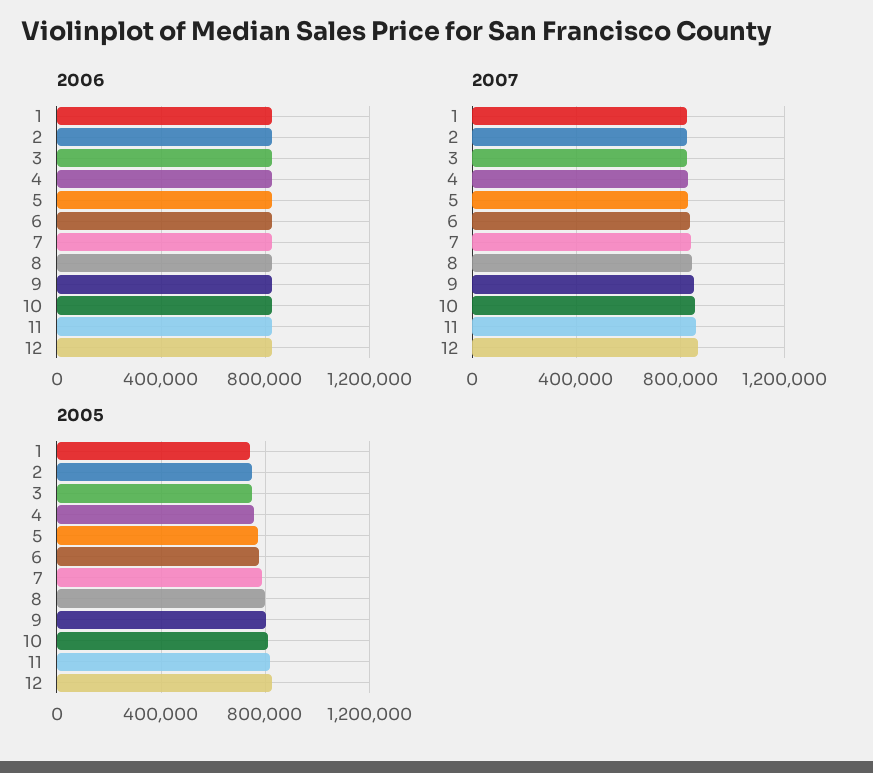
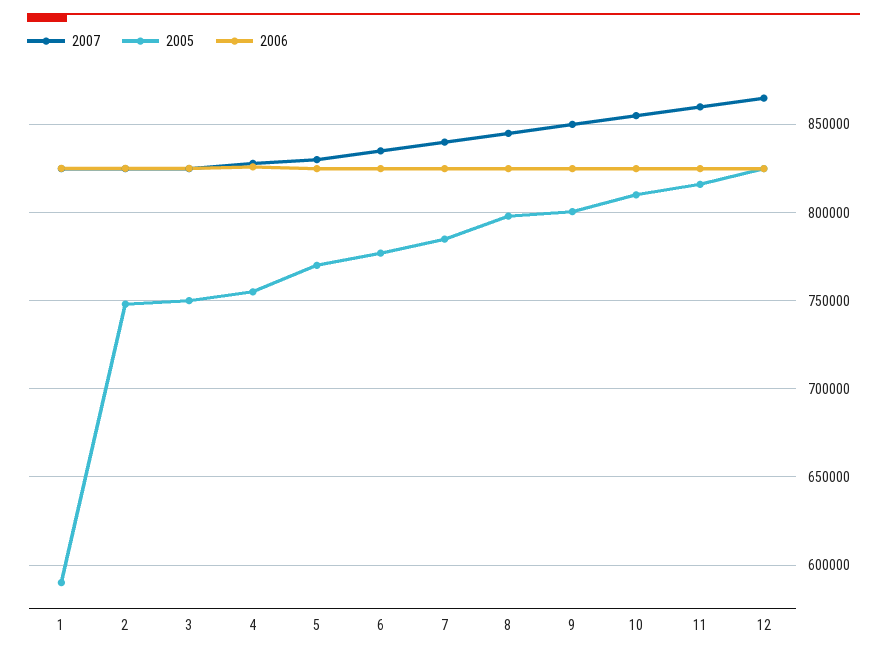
  {
    "2006": {
      "1": 825000,
      "2": 825000,
      "3": 825000,
      "4": 825000,
      "5": 825000,
      "6": 825000,
      "7": 825000,
      "8": 825000,
      "9": 825000,
      "10": 825000,
      "11": 825000,
      "12": 825000
    },
    "2007": {
      "1": 825000,
      "2": 825000,
      "3": 825000,
      "4": 830000,
      "5": 830000,
      "6": 835000,
      "7": 840000,
      "8": 845000,
      "9": 850000,
      "10": 855000,
      "11": 860000,
      "12": 865000
    },
    "2005": {
-     "1": 750000,
+     "1": 590000,
      "2": 750000,
      "3": 750000,
      "4": 755000,
      "5": 770000,
      "6": 775000,
      "7": 785000,
      "8": 800000,
      "9": 800000,
      "10": 810000,
      "11": 815000,
      "12": 825000
    }
  }

